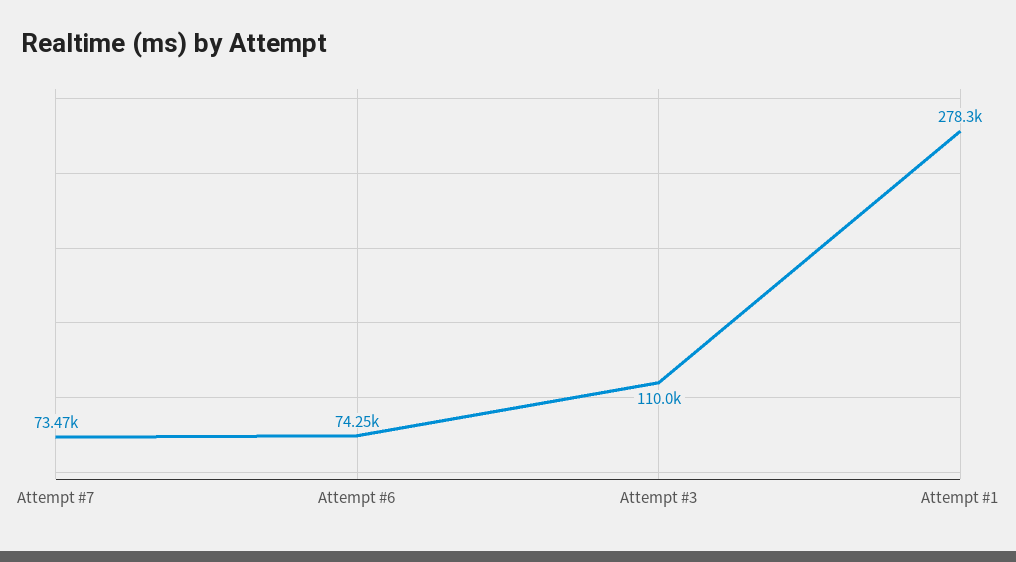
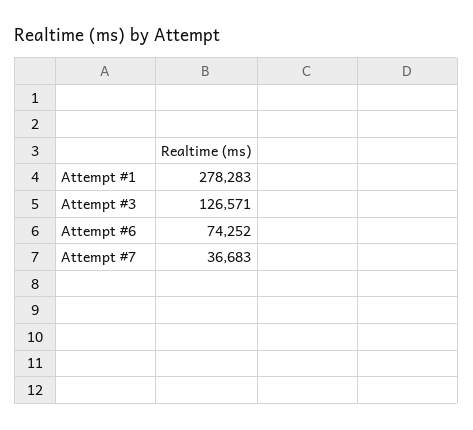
  {
-   "Attempt #7": 73470,
+   "Attempt #7": 36683,
    "Attempt #6": 74252,
-   "Attempt #3": 110000,
+   "Attempt #3": 126571,
    "Attempt #1": 278283
  }

